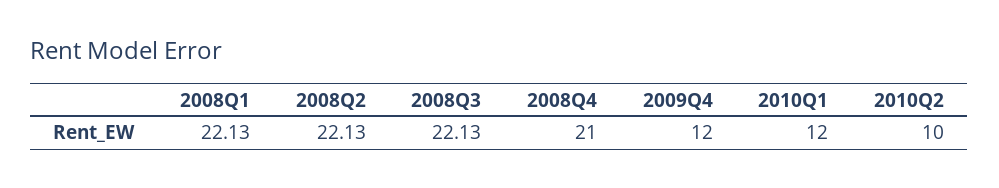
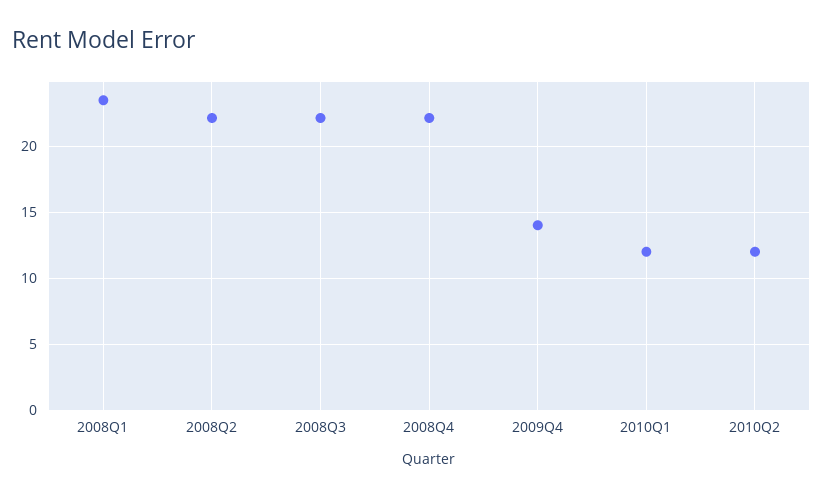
  {
-   "2008Q1": 22.13,
+   "2008Q1": 23.5,
    "2008Q2": 22.13,
    "2008Q3": 22.13,
-   "2008Q4": 21,
+   "2008Q4": 22,
-   "2009Q4": 12,
+   "2009Q4": 14,
    "2010Q1": 12,
-   "2010Q2": 10
+   "2010Q2": 12
  }

